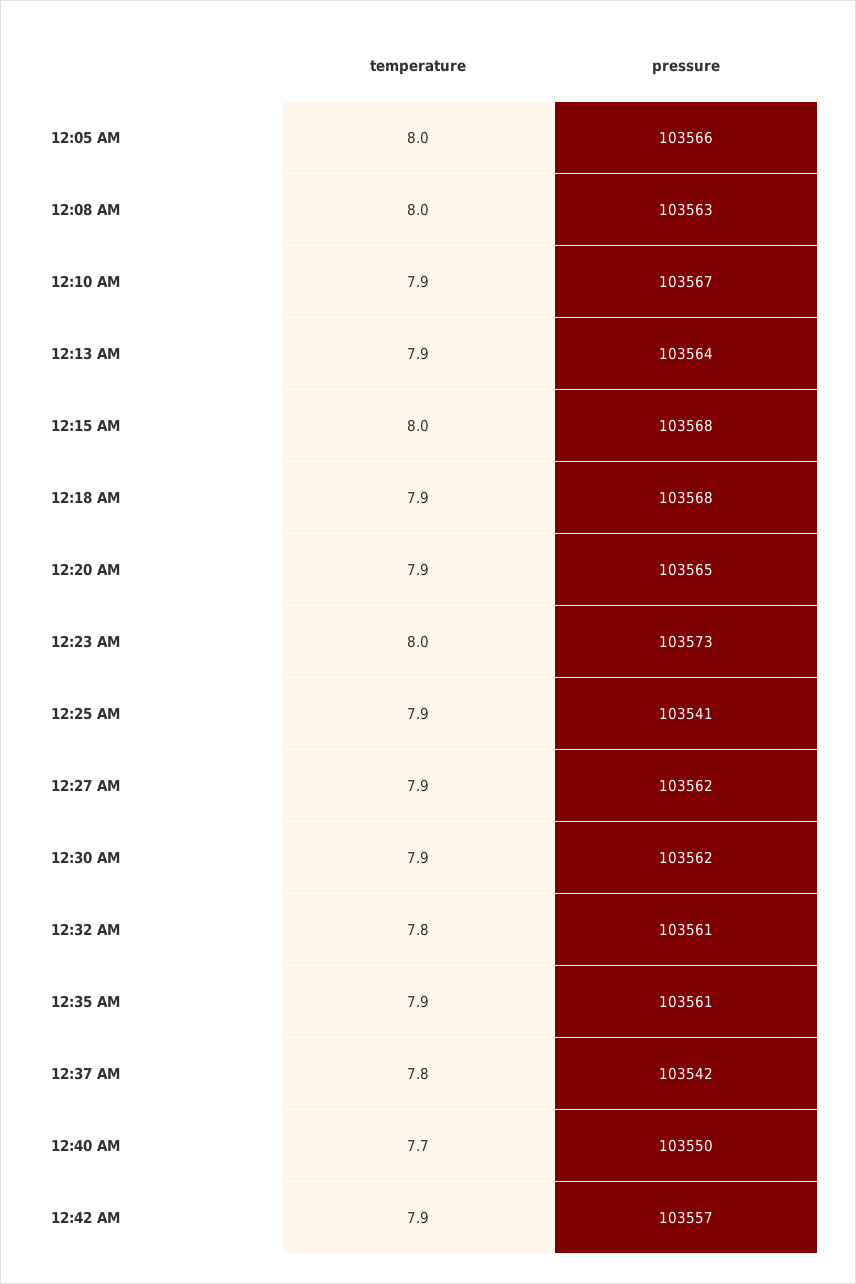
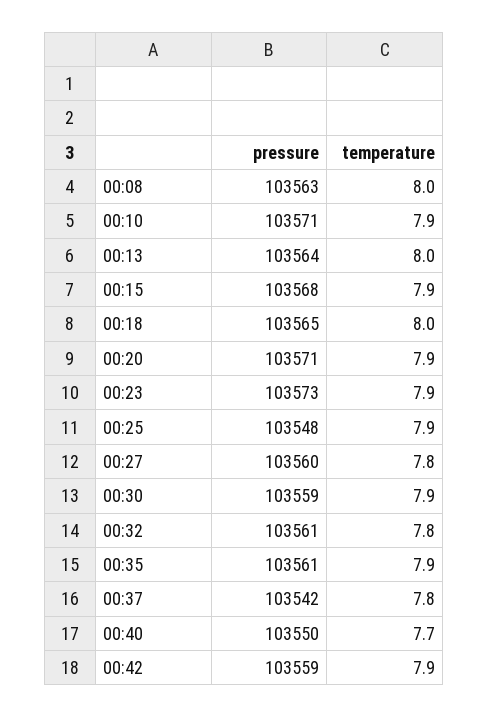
  {
    "temperature": {
-     "12:05 AM": 8,
      "12:08 AM": 8,
      "12:10 AM": 7.9,
-     "12:13 AM": 7.9,
+     "12:13 AM": 8,
-     "12:15 AM": 8,
+     "12:15 AM": 7.9,
-     "12:18 AM": 7.9,
+     "12:18 AM": 8,
      "12:20 AM": 7.9,
-     "12:23 AM": 8,
+     "12:23 AM": 7.9,
      "12:25 AM": 7.9,
-     "12:27 AM": 7.9,
+     "12:27 AM": 7.8,
      "12:30 AM": 7.9,
      "12:32 AM": 7.8,
      "12:35 AM": 7.9,
      "12:37 AM": 7.8,
      "12:40 AM": 7.7,
      "12:42 AM": 7.9
    },
    "pressure": {
-     "12:05 AM": 103566,
      "12:08 AM": 103563,
-     "12:10 AM": 103567,
+     "12:10 AM": 103571,
      "12:13 AM": 103564,
      "12:15 AM": 103568,
-     "12:18 AM": 103568,
+     "12:18 AM": 103565,
-     "12:20 AM": 103565,
+     "12:20 AM": 103571,
      "12:23 AM": 103573,
-     "12:25 AM": 103541,
+     "12:25 AM": 103548,
-     "12:27 AM": 103562,
+     "12:27 AM": 103560,
-     "12:30 AM": 103562,
+     "12:30 AM": 103559,
      "12:32 AM": 103561,
      "12:35 AM": 103561,
      "12:37 AM": 103542,
      "12:40 AM": 103550,
-     "12:42 AM": 103557
+     "12:42 AM": 103559
    }
  }

